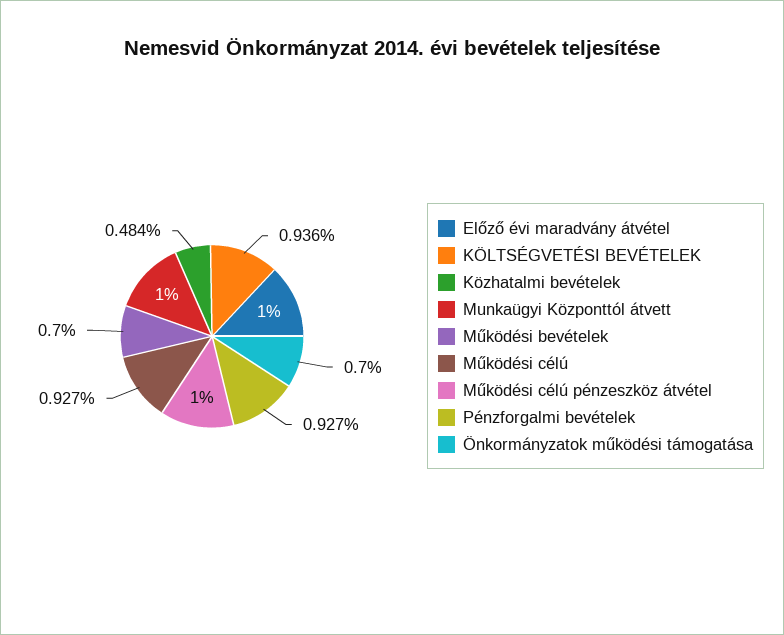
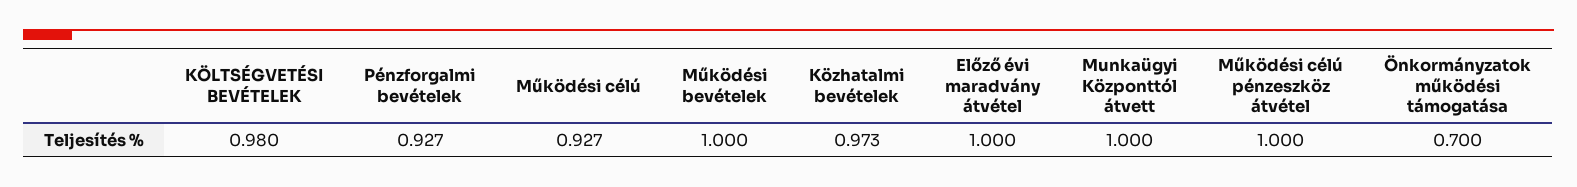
  {
    "Előző évi maradvány átvétel": 1,
-   "KÖLTSÉGVETÉSI BEVÉTELEK": 0.936,
+   "KÖLTSÉGVETÉSI BEVÉTELEK": 0.98,
-   "Közhatalmi bevételek": 0.484,
+   "Közhatalmi bevételek": 0.973,
    "Munkaügyi Központtól átvett": 1,
-   "Működési bevételek": 0.7,
+   "Működési bevételek": 1,
    "Működési célú": 0.927,
    "Működési célú pénzeszköz átvétel": 1,
    "Pénzforgalmi bevételek": 0.927,
    "Önkormányzatok működési támogatása": 0.7
  }

